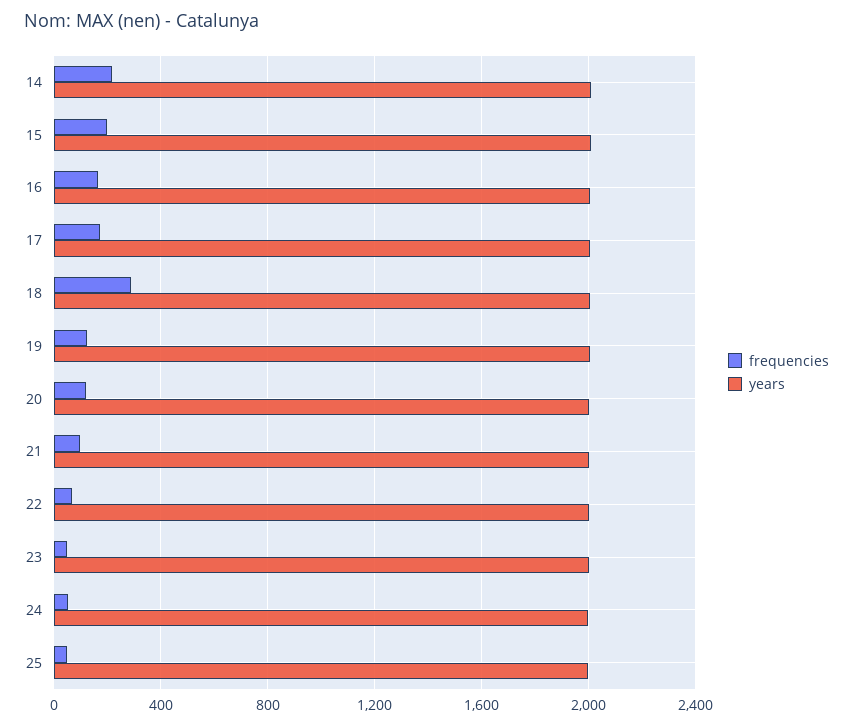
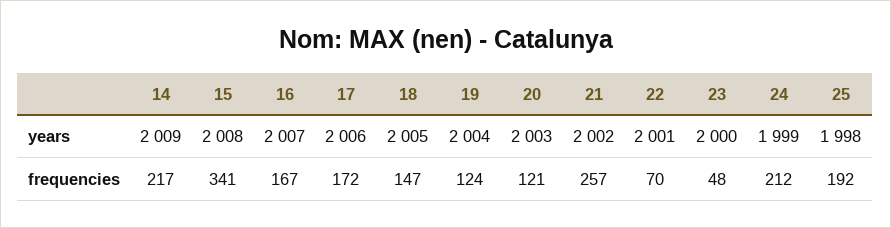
  {
    "frequencies": {
      "14": 217,
-     "15": 200,
+     "15": 341,
      "16": 167,
      "17": 172,
-     "18": 300,
+     "18": 147,
      "19": 124,
      "20": 121,
-     "21": 100,
+     "21": 257,
      "22": 70,
      "23": 48,
-     "24": 50,
+     "24": 212,
-     "25": 50
+     "25": 192
    },
    "years": {
      "14": 2009,
      "15": 2008,
      "16": 2007,
      "17": 2006,
      "18": 2005,
      "19": 2004,
      "20": 2003,
      "21": 2002,
      "22": 2001,
      "23": 2000,
      "24": 1999,
      "25": 1998
    }
  }

